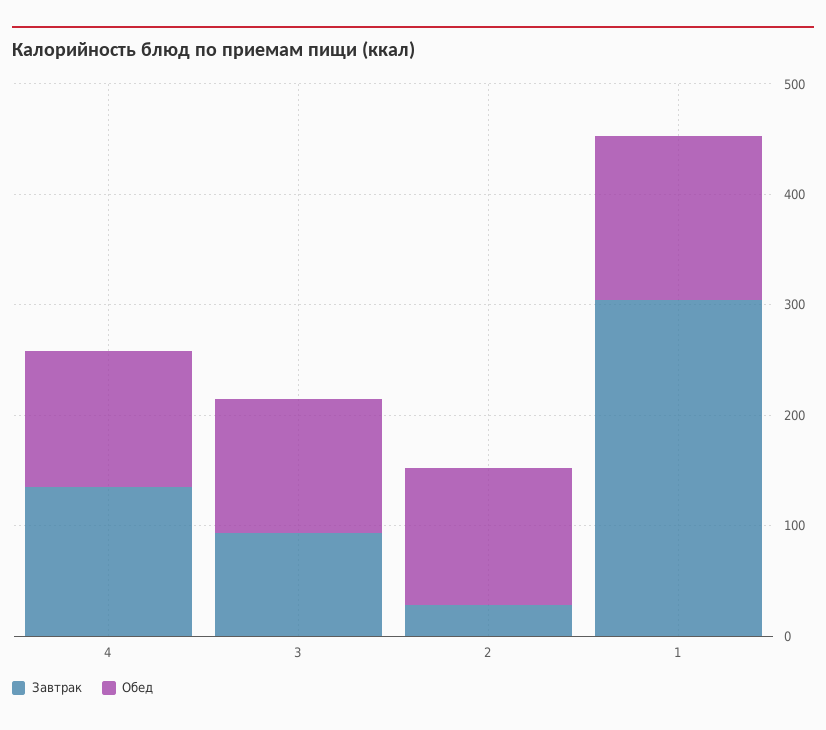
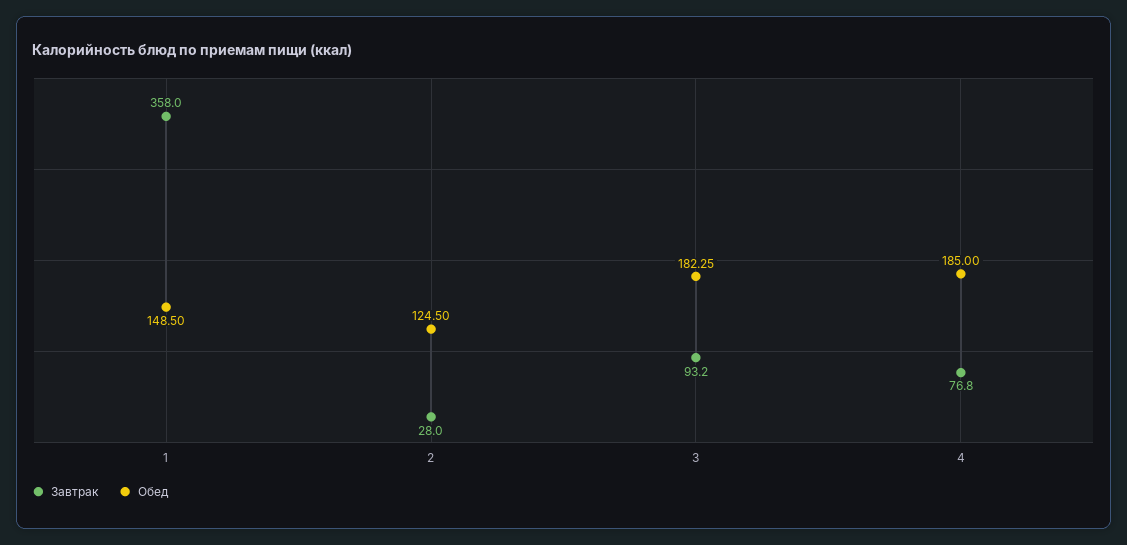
  {
    "Завтрак": {
-     "4": 140,
+     "4": 76.8,
      "3": 93.2,
      "2": 28,
-     "1": 300
+     "1": 358
    },
    "Обед": {
-     "4": 120,
+     "4": 185,
-     "3": 120,
+     "3": 182.25,
      "2": 124.5,
      "1": 148.5
    }
  }

